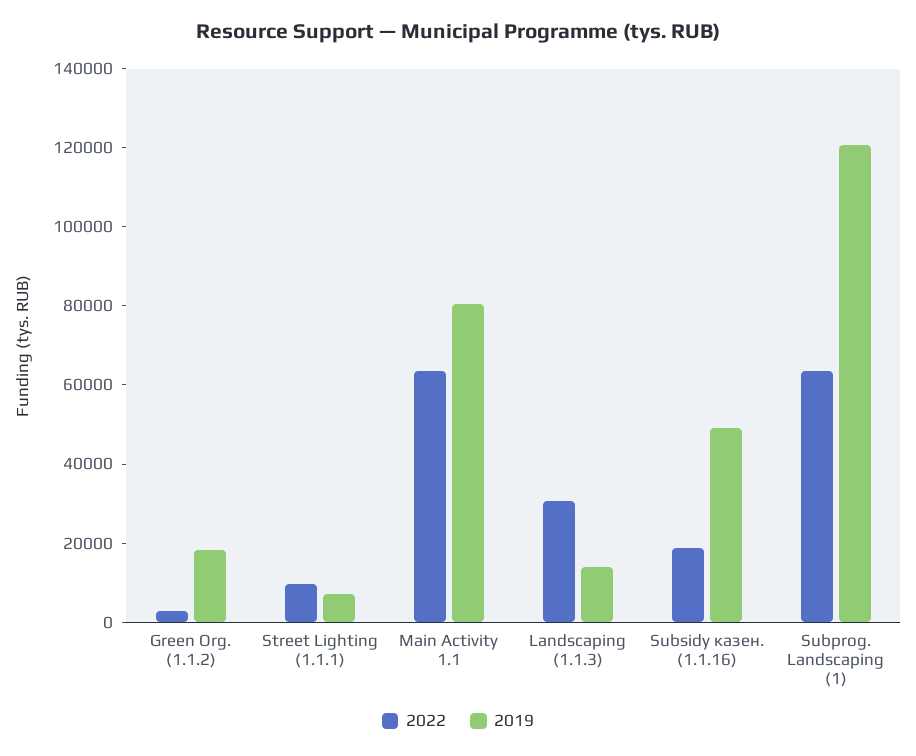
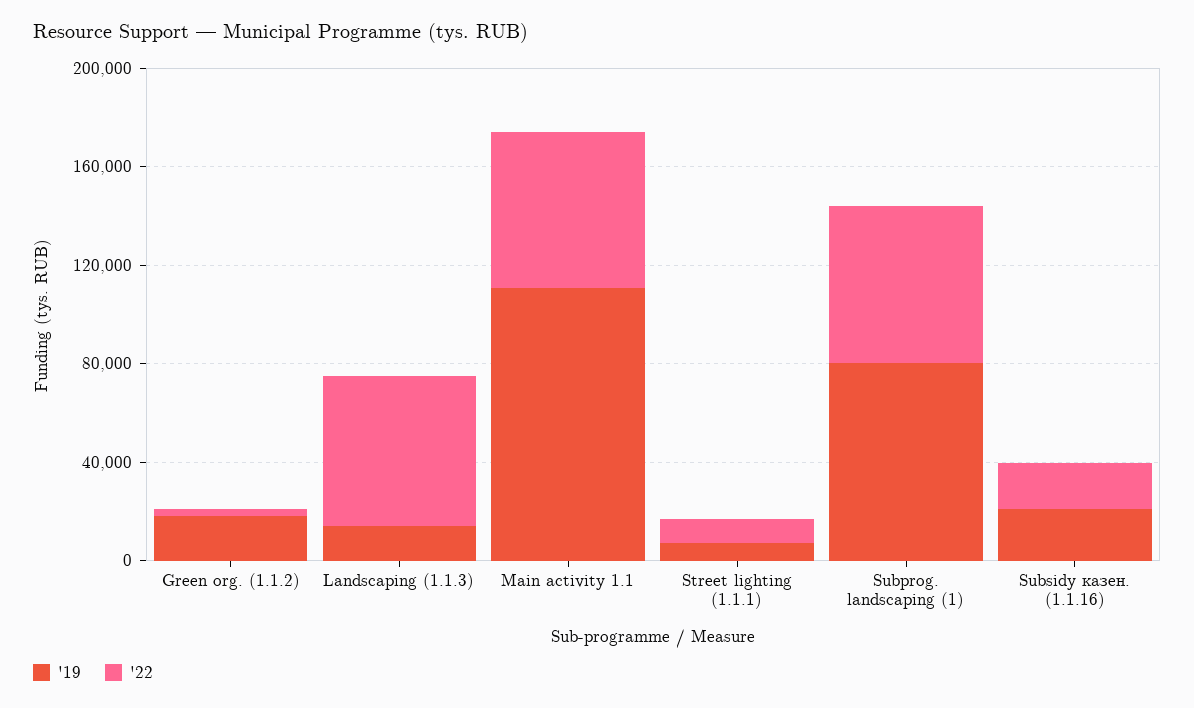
  {
    "2022": {
      "Green Org. (1.1.2)": 5000,
      "Street Lighting (1.1.1)": 10000,
      "Main Activity 1.1": 65000,
-     "Landscaping (1.1.3)": 30000,
+     "Landscaping (1.1.3)": 60000,
      "Subsidy казен. (1.1.16)": 20000,
      "Subprog. Landscaping (1)": 65000
    },
    "2019": {
      "Green Org. (1.1.2)": 20000,
      "Street Lighting (1.1.1)": 5000,
-     "Main Activity 1.1": 80000,
+     "Main Activity 1.1": 110000,
      "Landscaping (1.1.3)": 15000,
-     "Subsidy казен. (1.1.16)": 50000,
+     "Subsidy казен. (1.1.16)": 20000,
-     "Subprog. Landscaping (1)": 120000
+     "Subprog. Landscaping (1)": 80000
    }
  }

